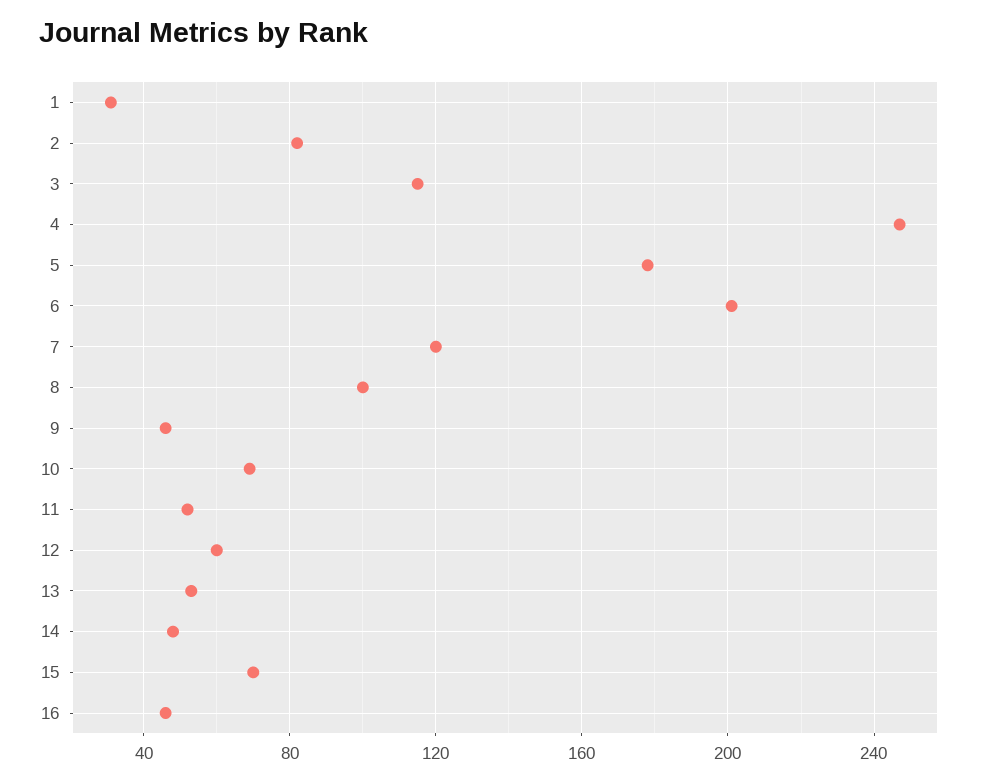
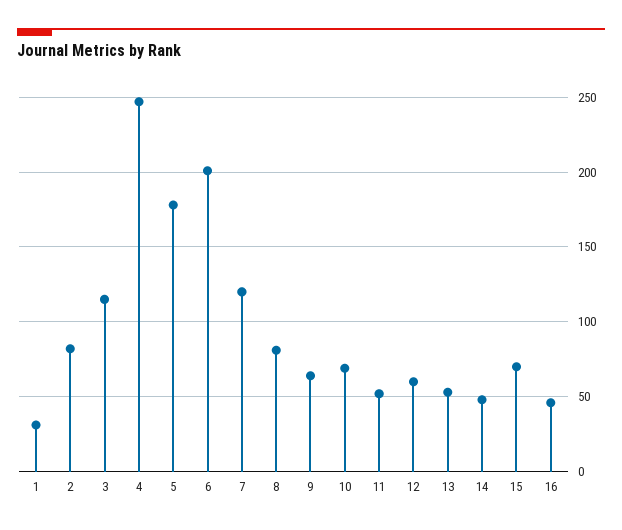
  {
    "1": 30,
    "2": 80,
    "3": 115,
    "4": 245,
    "5": 180,
    "6": 200,
    "7": 120,
-   "8": 100,
+   "8": 80,
-   "9": 45,
+   "9": 65,
    "10": 70,
    "11": 50,
    "12": 60,
    "13": 55,
    "14": 50,
    "15": 70,
    "16": 45
  }

